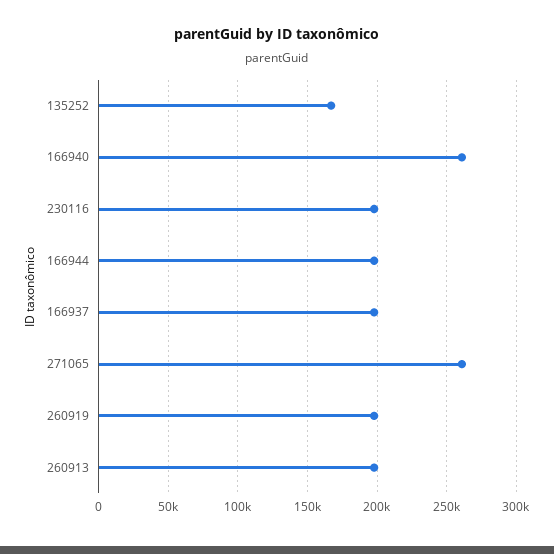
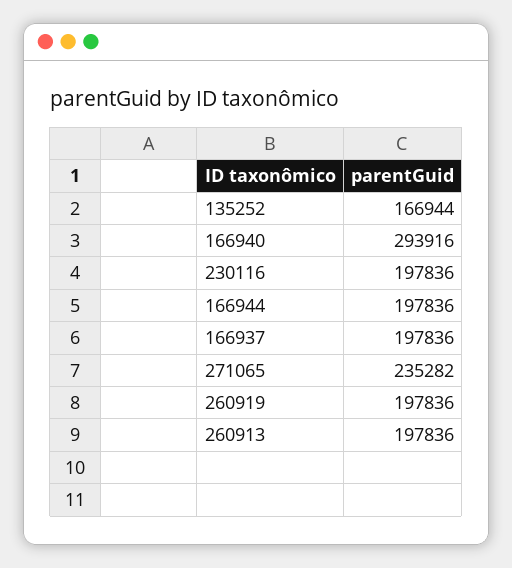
  {
    "135252": 166944,
-   "166940": 260000,
+   "166940": 293916,
    "230116": 197836,
    "166944": 197836,
    "166937": 197836,
-   "271065": 260000,
+   "271065": 235282,
    "260919": 197836,
    "260913": 197836
  }

